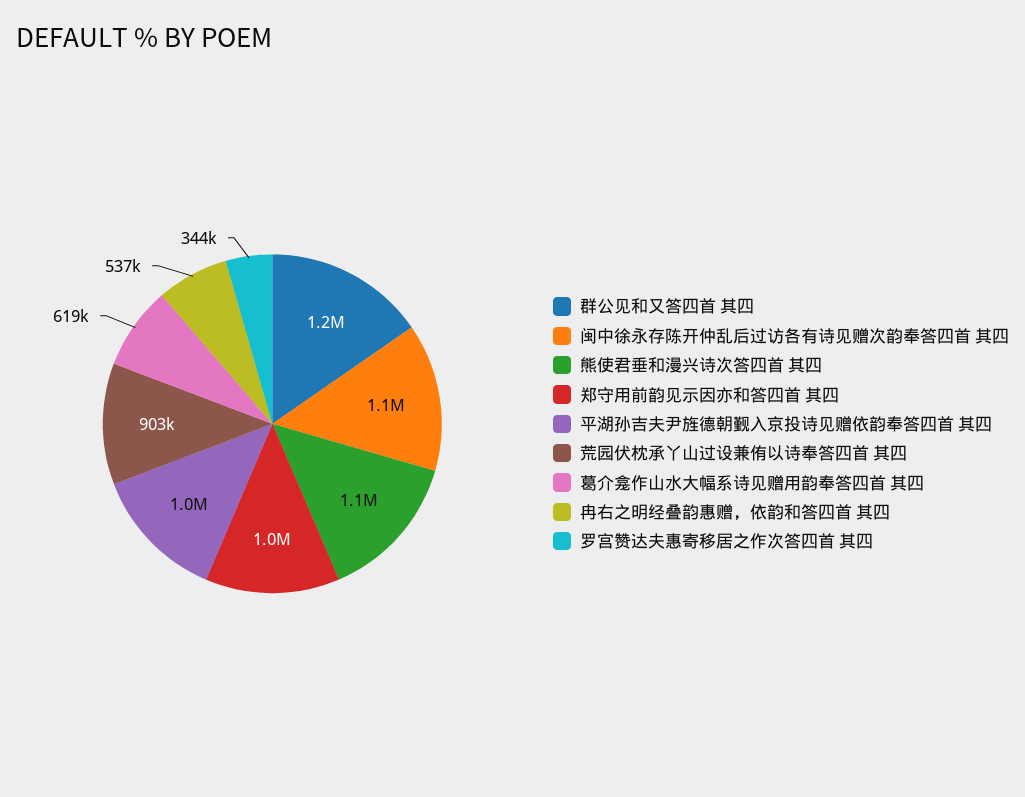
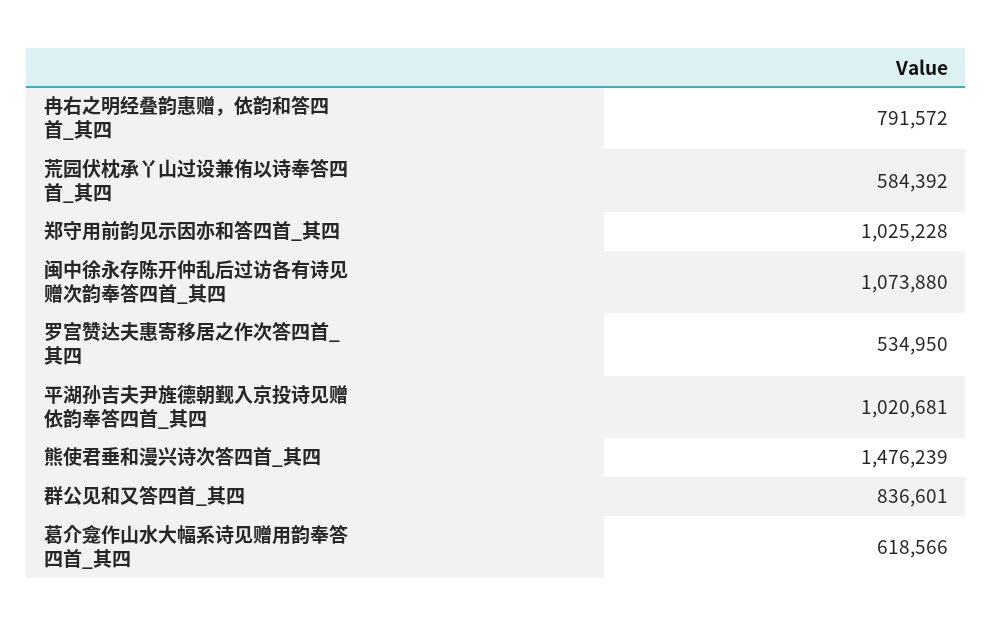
  {
-   "群公见和又答四首 其四": 1200000,
+   "群公见和又答四首 其四": 836601,
    "闽中徐永存陈开仲乱后过访各有诗见赠次韵奉答四首 其四": 1073880,
-   "熊使君垂和漫兴诗次答四首 其四": 1100000,
+   "熊使君垂和漫兴诗次答四首 其四": 1476239,
    "郑守用前韵见示因亦和答四首 其四": 1025228,
    "平湖孙吉夫尹旌德朝觐入京投诗见赠依韵奉答四首 其四": 1020681,
-   "荒园伏枕承丫山过设兼侑以诗奉答四首 其四": 903000,
+   "荒园伏枕承丫山过设兼侑以诗奉答四首 其四": 584392,
    "葛介龛作山水大幅系诗见赠用韵奉答四首 其四": 618566,
-   "冉右之明经叠韵惠赠，依韵和答四首 其四": 537000,
+   "冉右之明经叠韵惠赠，依韵和答四首 其四": 791572,
-   "罗宫赞达夫惠寄移居之作次答四首 其四": 344000
+   "罗宫赞达夫惠寄移居之作次答四首 其四": 534950
  }

